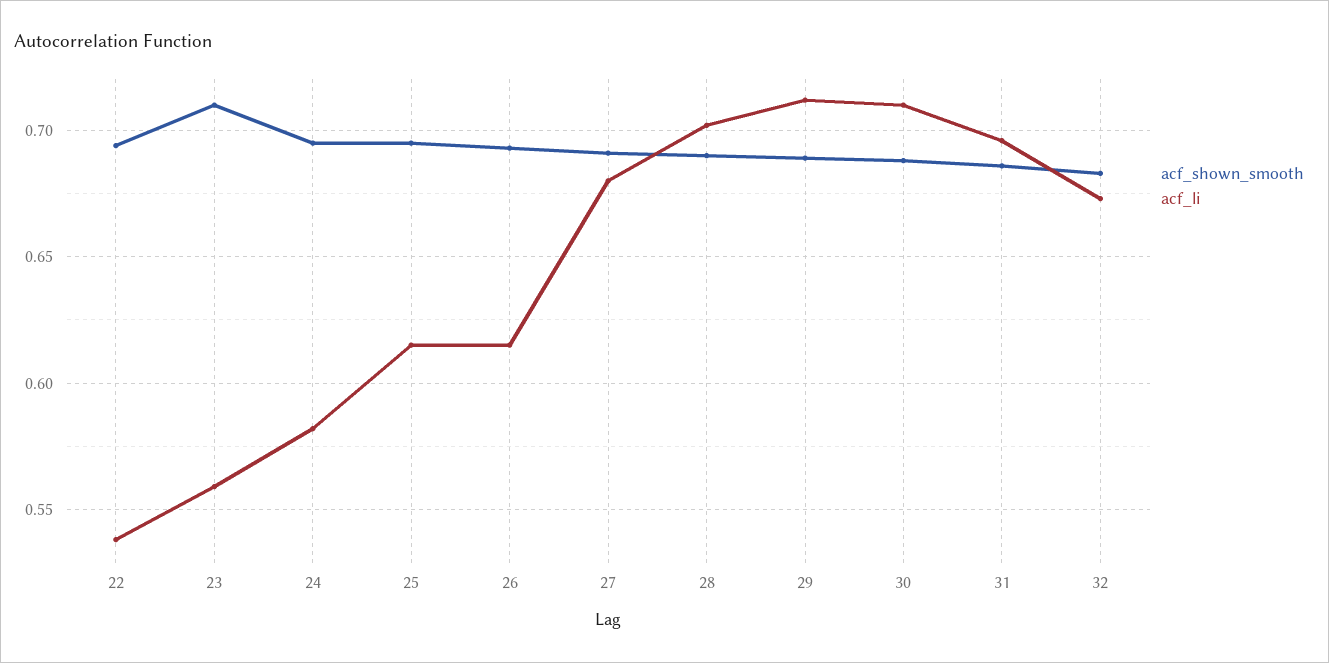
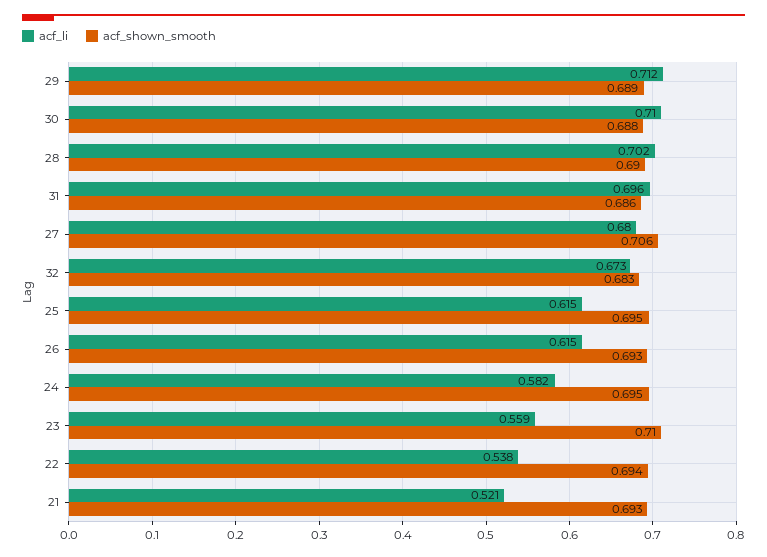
  {
    "acf_shown_smooth": {
      "22": 0.694,
      "23": 0.71,
      "24": 0.695,
      "25": 0.695,
      "26": 0.693,
-     "27": 0.69,
+     "27": 0.706,
      "28": 0.69,
      "29": 0.689,
      "30": 0.688,
      "31": 0.686,
-     "32": 0.683
+     "32": 0.683,
+     "21": 0.693
    },
    "acf_li": {
      "22": 0.538,
      "23": 0.559,
      "24": 0.582,
      "25": 0.615,
      "26": 0.615,
      "27": 0.68,
      "28": 0.702,
      "29": 0.712,
      "30": 0.71,
      "31": 0.696,
-     "32": 0.673
+     "32": 0.673,
+     "21": 0.521
    }
  }

